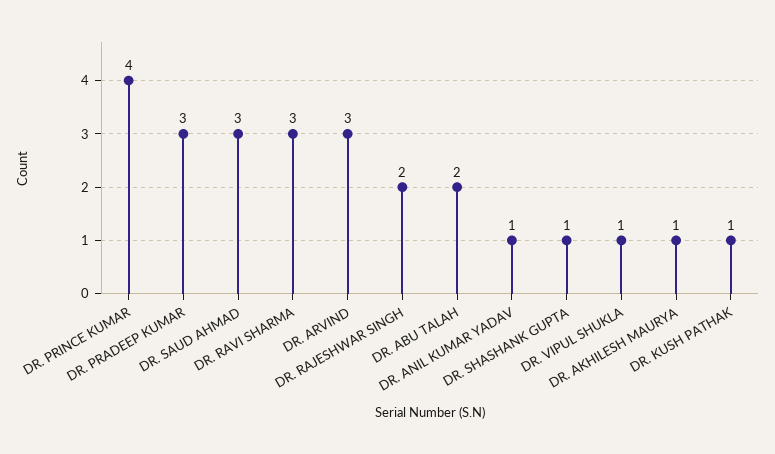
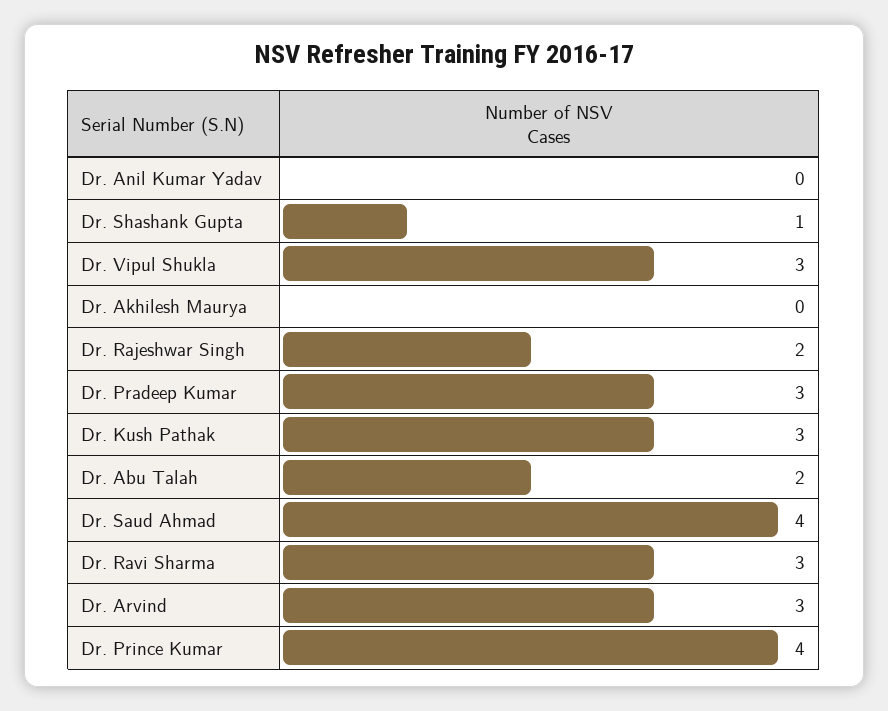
  {
    "DR. PRINCE KUMAR": 4,
    "DR. PRADEEP KUMAR": 3,
-   "DR. SAUD AHMAD": 3,
+   "DR. SAUD AHMAD": 4,
    "DR. RAVI SHARMA": 3,
    "DR. ARVIND": 3,
    "DR. RAJESHWAR SINGH": 2,
    "DR. ABU TALAH": 2,
-   "DR. ANIL KUMAR YADAV": 1,
+   "DR. ANIL KUMAR YADAV": 0,
    "DR. SHASHANK GUPTA": 1,
-   "DR. VIPUL SHUKLA": 1,
+   "DR. VIPUL SHUKLA": 3,
-   "DR. AKHILESH MAURYA": 1,
+   "DR. AKHILESH MAURYA": 0,
-   "DR. KUSH PATHAK": 1
+   "DR. KUSH PATHAK": 3
  }

